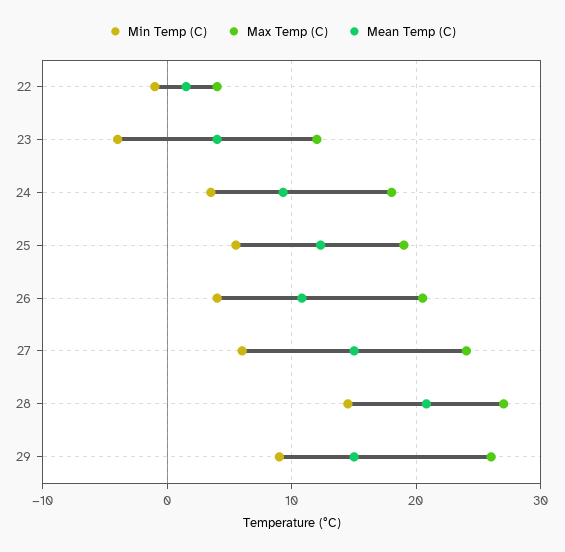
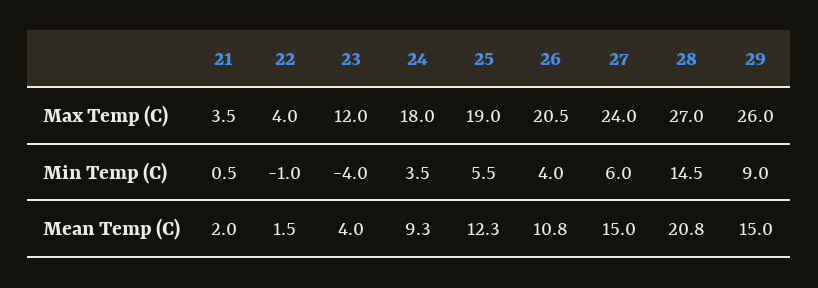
  {
    "Min Temp (C)": {
      "22": -1,
      "23": -4,
      "24": 3.5,
      "25": 5.5,
      "26": 4,
      "27": 6,
      "28": 14.5,
-     "29": 9
+     "29": 9,
+     "21": 0.5
    },
    "Max Temp (C)": {
      "22": 4,
      "23": 12,
      "24": 18,
      "25": 19,
      "26": 20.5,
      "27": 24,
      "28": 27,
-     "29": 26
+     "29": 26,
+     "21": 3.5
    },
    "Mean Temp (C)": {
      "22": 1.5,
      "23": 4,
      "24": 9.3,
      "25": 12.3,
      "26": 10.8,
      "27": 15,
      "28": 20.8,
-     "29": 15
+     "29": 15,
+     "21": 2
    }
  }

